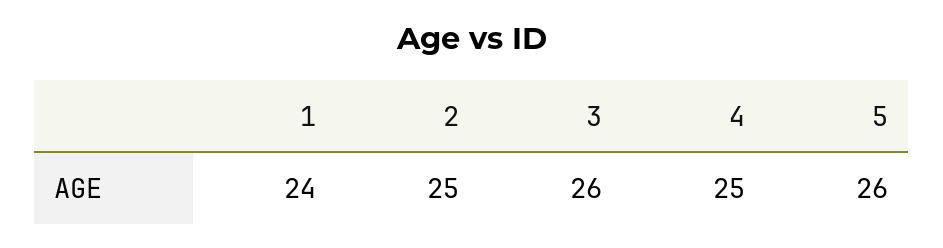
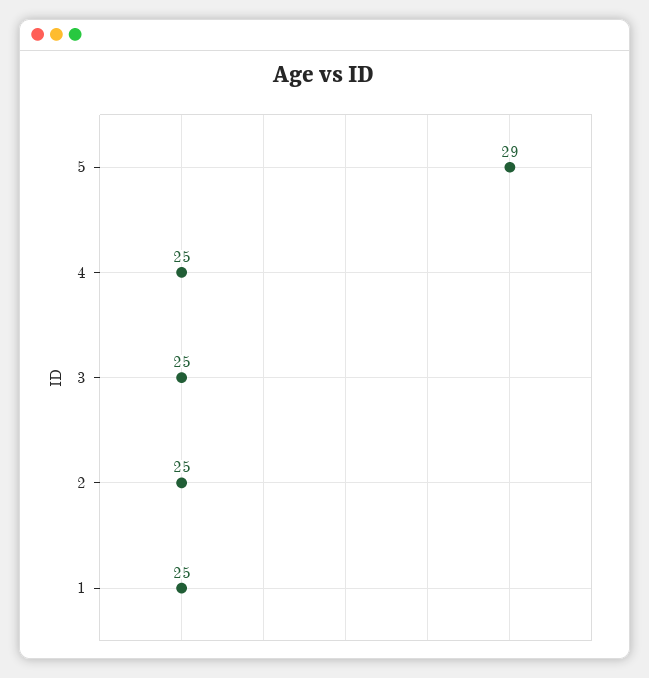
  {
-   "1": 24,
+   "1": 25,
    "2": 25,
-   "3": 26,
+   "3": 25,
    "4": 25,
-   "5": 26
+   "5": 29
  }

